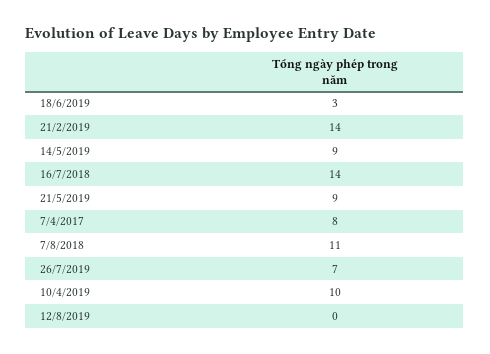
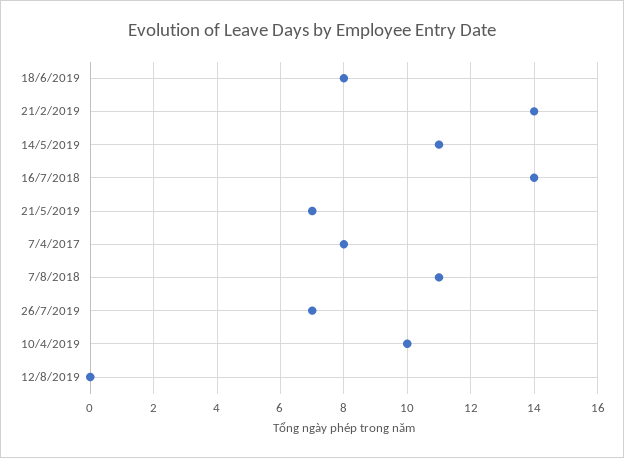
  {
-   "18/6/2019": 3,
+   "18/6/2019": 8,
    "21/2/2019": 14,
-   "14/5/2019": 9,
+   "14/5/2019": 11,
    "16/7/2018": 14,
-   "21/5/2019": 9,
+   "21/5/2019": 7,
    "7/4/2017": 8,
    "7/8/2018": 11,
    "26/7/2019": 7,
    "10/4/2019": 10,
    "12/8/2019": 0
  }

